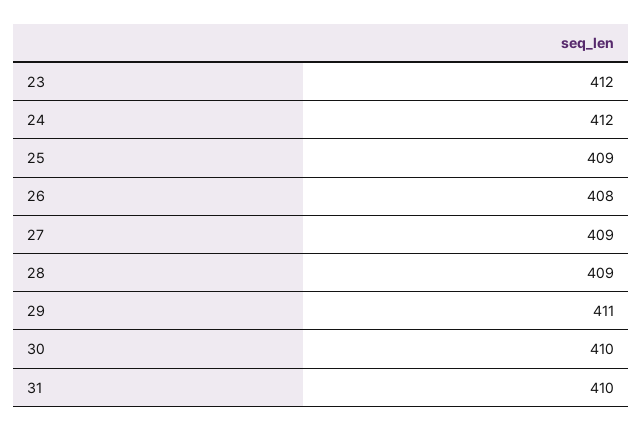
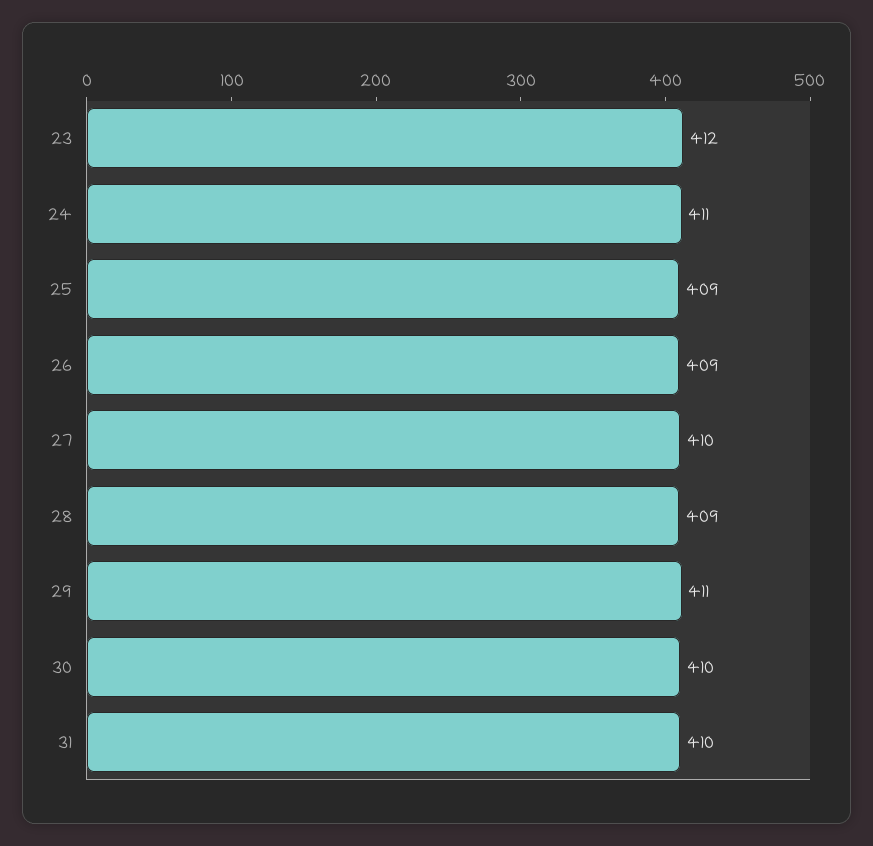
  {
    "23": 412,
-   "24": 412,
+   "24": 411,
    "25": 409,
-   "26": 408,
+   "26": 409,
-   "27": 409,
+   "27": 410,
    "28": 409,
    "29": 411,
    "30": 410,
    "31": 410
  }

